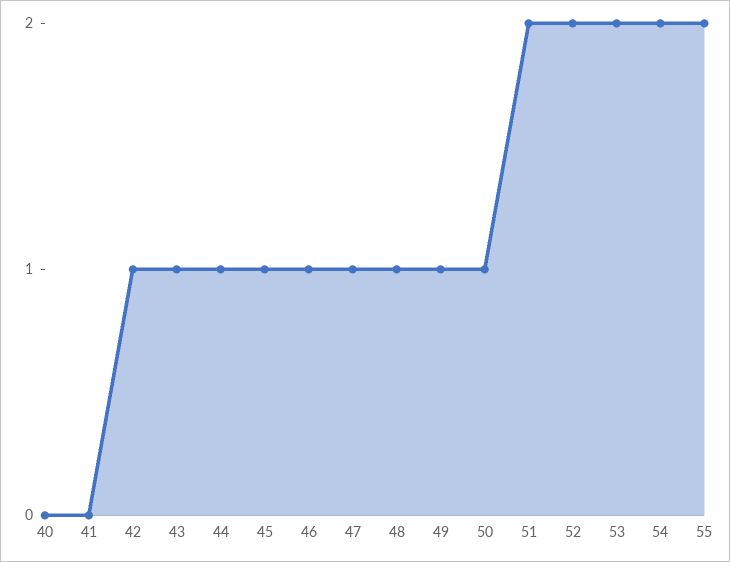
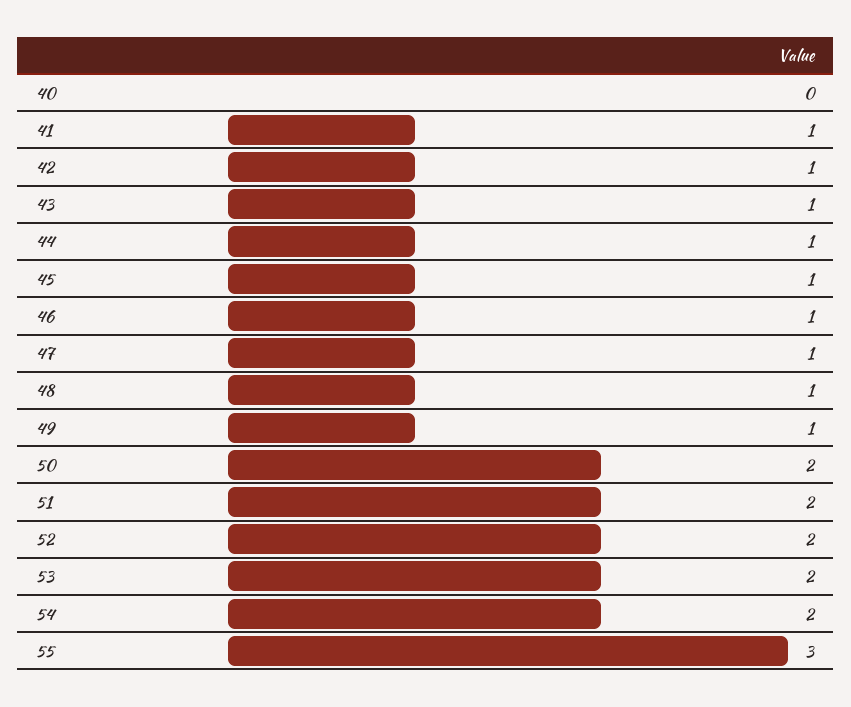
  {
    "40": 0,
-   "41": 0,
+   "41": 1,
    "42": 1,
    "43": 1,
    "44": 1,
    "45": 1,
    "46": 1,
    "47": 1,
    "48": 1,
    "49": 1,
-   "50": 1,
+   "50": 2,
    "51": 2,
    "52": 2,
    "53": 2,
    "54": 2,
-   "55": 2
+   "55": 3
  }

